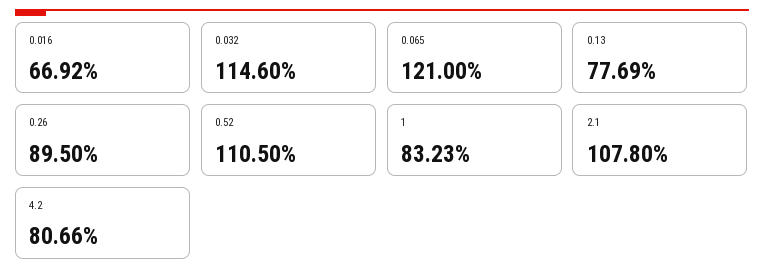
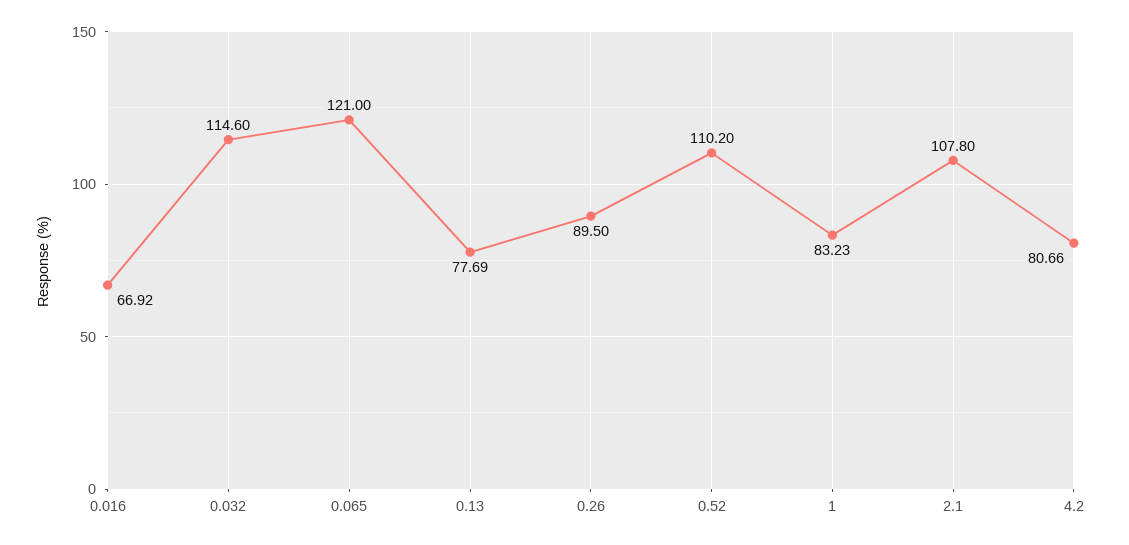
  {
    "0.016": 66.92,
    "0.032": 114.6,
    "0.065": 121,
    "0.13": 77.69,
    "0.26": 89.5,
-   "0.52": 110.5,
+   "0.52": 110.2,
    "1": 83.23,
    "2.1": 107.8,
    "4.2": 80.66
  }

